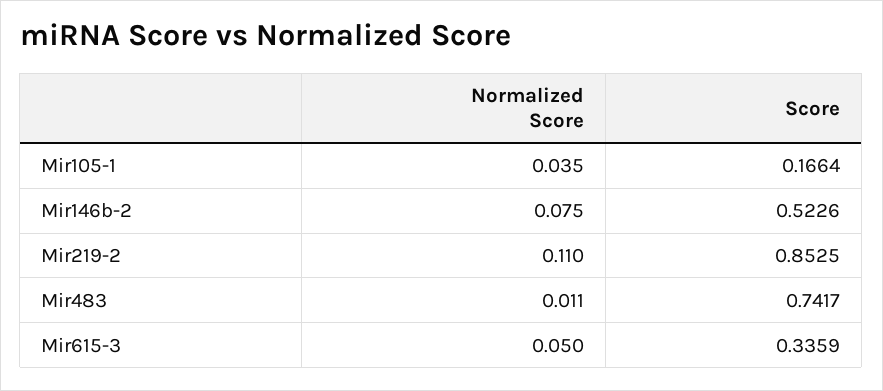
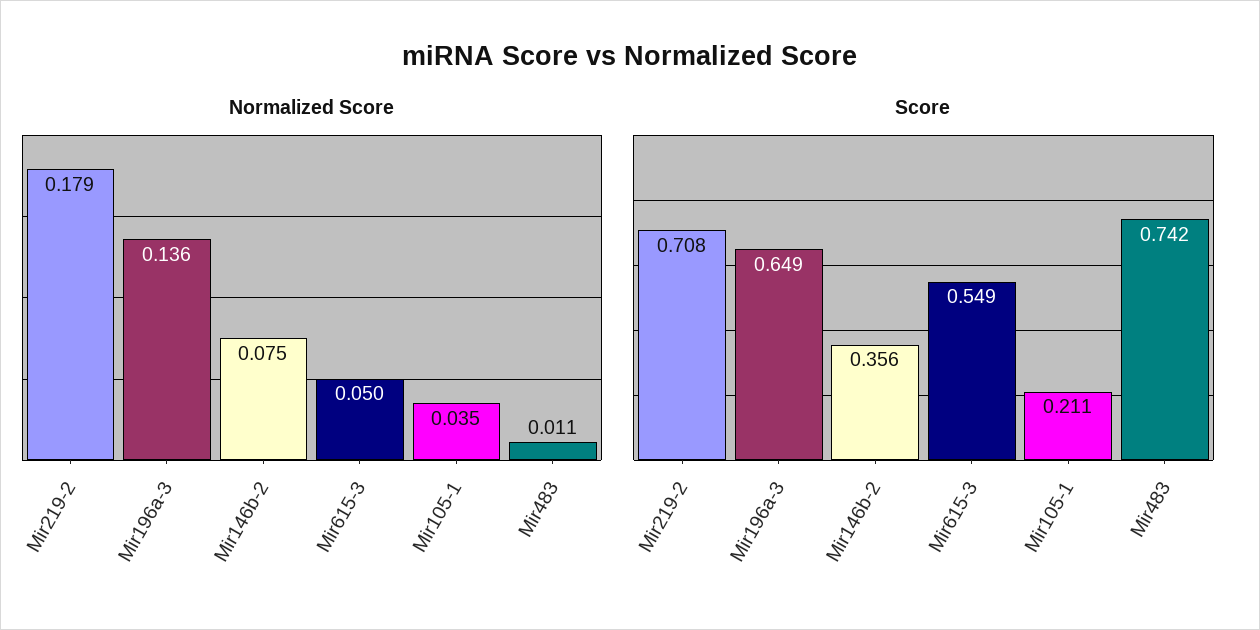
  {
    "Normalized Score": {
      "Mir105-1": 0.035,
      "Mir146b-2": 0.075,
-     "Mir219-2": 0.11,
+     "Mir219-2": 0.179,
      "Mir483": 0.011,
-     "Mir615-3": 0.05
+     "Mir615-3": 0.05,
+     "Mir196a-3": 0.136
    },
    "Score": {
-     "Mir105-1": 0.1664,
+     "Mir105-1": 0.211,
-     "Mir146b-2": 0.5226,
+     "Mir146b-2": 0.356,
-     "Mir219-2": 0.8525,
+     "Mir219-2": 0.708,
      "Mir483": 0.7417,
-     "Mir615-3": 0.3359
+     "Mir615-3": 0.549,
+     "Mir196a-3": 0.649
    }
  }

